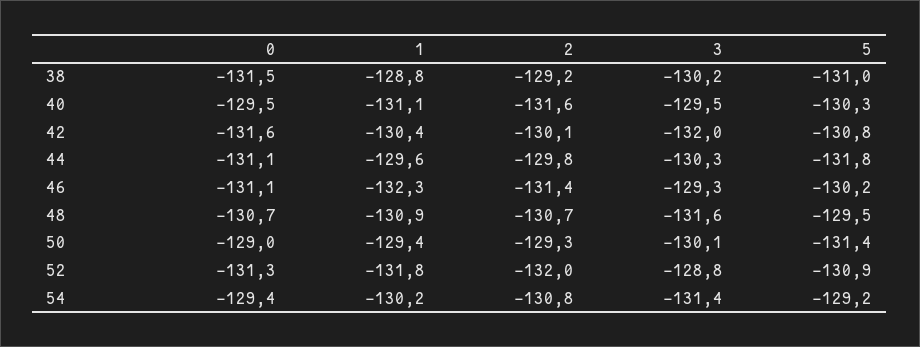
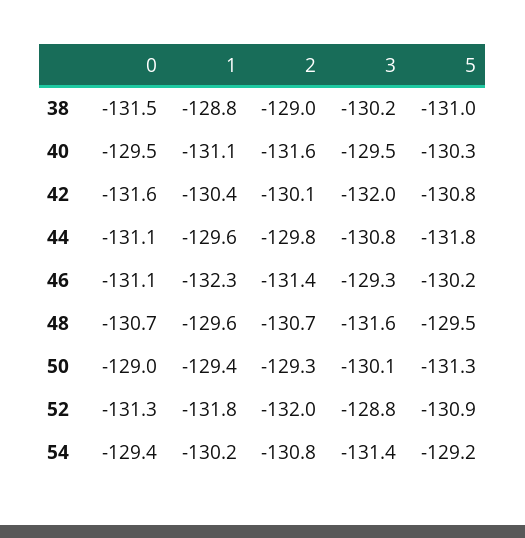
  {
    "0": {
      "38": -131.5,
      "40": -129.5,
      "42": -131.6,
      "44": -131.1,
      "46": -131.1,
      "48": -130.7,
      "50": -129,
      "52": -131.3,
      "54": -129.4
    },
    "1": {
      "38": -128.8,
      "40": -131.1,
      "42": -130.4,
      "44": -129.6,
      "46": -132.3,
-     "48": -130.9,
+     "48": -129.6,
      "50": -129.4,
      "52": -131.8,
      "54": -130.2
    },
    "2": {
-     "38": -129.2,
+     "38": -129,
      "40": -131.6,
      "42": -130.1,
      "44": -129.8,
      "46": -131.4,
      "48": -130.7,
      "50": -129.3,
      "52": -132,
      "54": -130.8
    },
    "3": {
      "38": -130.2,
      "40": -129.5,
      "42": -132,
-     "44": -130.3,
+     "44": -130.8,
      "46": -129.3,
      "48": -131.6,
      "50": -130.1,
      "52": -128.8,
      "54": -131.4
    },
    "5": {
      "38": -131,
      "40": -130.3,
      "42": -130.8,
      "44": -131.8,
      "46": -130.2,
      "48": -129.5,
-     "50": -131.4,
+     "50": -131.3,
      "52": -130.9,
      "54": -129.2
    }
  }

